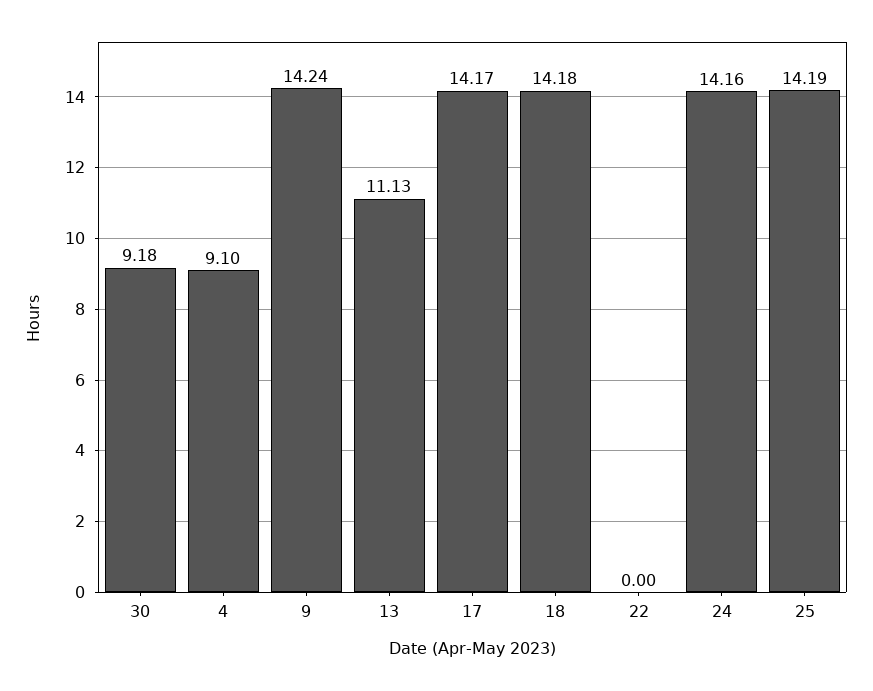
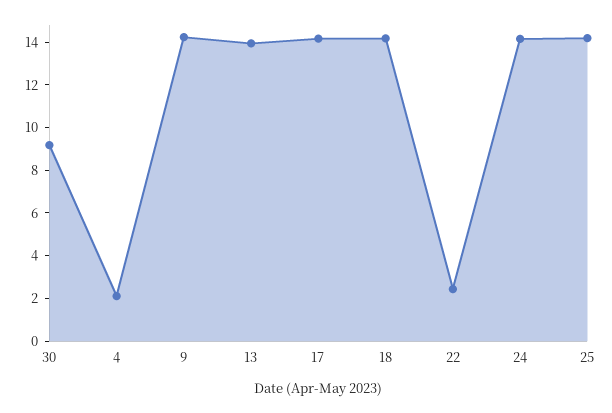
  {
    "30": 9.18,
-   "4": 9.1,
+   "4": 2,
    "9": 14.24,
-   "13": 11.13,
+   "13": 14,
    "17": 14.17,
    "18": 14.18,
-   "22": 0,
+   "22": 2.5,
    "24": 14.16,
    "25": 14.19
  }

